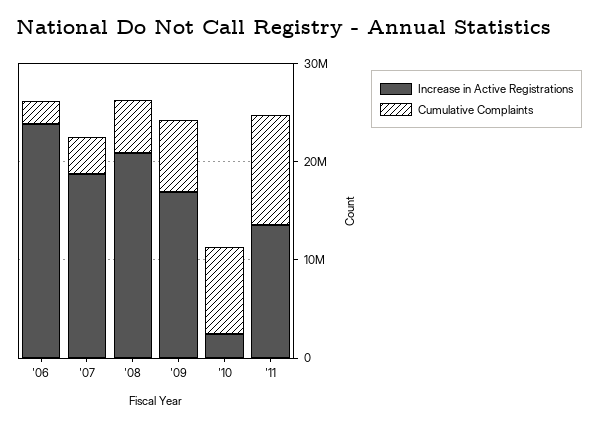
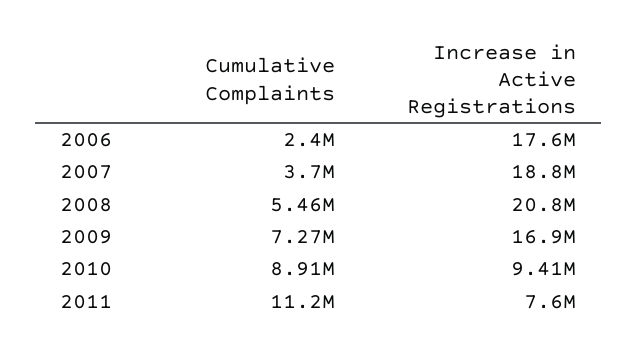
  {
    "Increase in Active Registrations": {
-     "'06": 24000000,
+     "'06": 17600000,
      "'07": 18800000,
      "'08": 20800000,
      "'09": 16900000,
-     "'10": 2000000,
+     "'10": 9410000,
-     "'11": 14000000
+     "'11": 7600000
    },
    "Cumulative Complaints": {
      "'06": 2400000,
      "'07": 3700000,
      "'08": 5460000,
      "'09": 7270000,
      "'10": 8910000,
      "'11": 11200000
    }
  }

